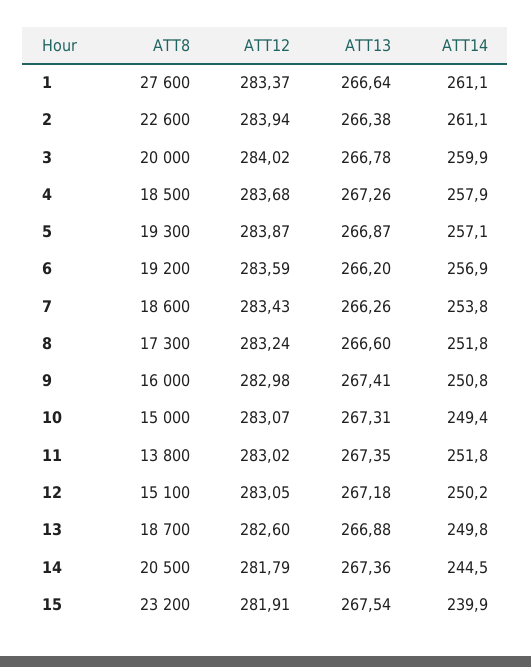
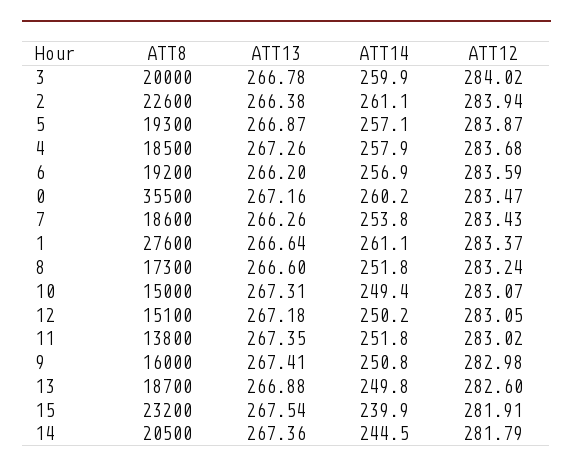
  {
    "ATT8": {
      "1": 27600,
      "2": 22600,
      "3": 20000,
      "4": 18500,
      "5": 19300,
      "6": 19200,
      "7": 18600,
      "8": 17300,
      "9": 16000,
      "10": 15000,
      "11": 13800,
      "12": 15100,
      "13": 18700,
      "14": 20500,
-     "15": 23200
+     "15": 23200,
+     "0": 35500
    },
    "ATT12": {
      "1": 283.37,
      "2": 283.94,
      "3": 284.02,
      "4": 283.68,
      "5": 283.87,
      "6": 283.59,
      "7": 283.43,
      "8": 283.24,
      "9": 282.98,
      "10": 283.07,
      "11": 283.02,
      "12": 283.05,
      "13": 282.6,
      "14": 281.79,
-     "15": 281.91
+     "15": 281.91,
+     "0": 283.47
    },
    "ATT13": {
      "1": 266.64,
      "2": 266.38,
      "3": 266.78,
      "4": 267.26,
      "5": 266.87,
      "6": 266.2,
      "7": 266.26,
      "8": 266.6,
      "9": 267.41,
      "10": 267.31,
      "11": 267.35,
      "12": 267.18,
      "13": 266.88,
      "14": 267.36,
-     "15": 267.54
+     "15": 267.54,
+     "0": 267.16
    },
    "ATT14": {
      "1": 261.1,
      "2": 261.1,
      "3": 259.9,
      "4": 257.9,
      "5": 257.1,
      "6": 256.9,
      "7": 253.8,
      "8": 251.8,
      "9": 250.8,
      "10": 249.4,
      "11": 251.8,
      "12": 250.2,
      "13": 249.8,
      "14": 244.5,
-     "15": 239.9
+     "15": 239.9,
+     "0": 260.2
    }
  }

